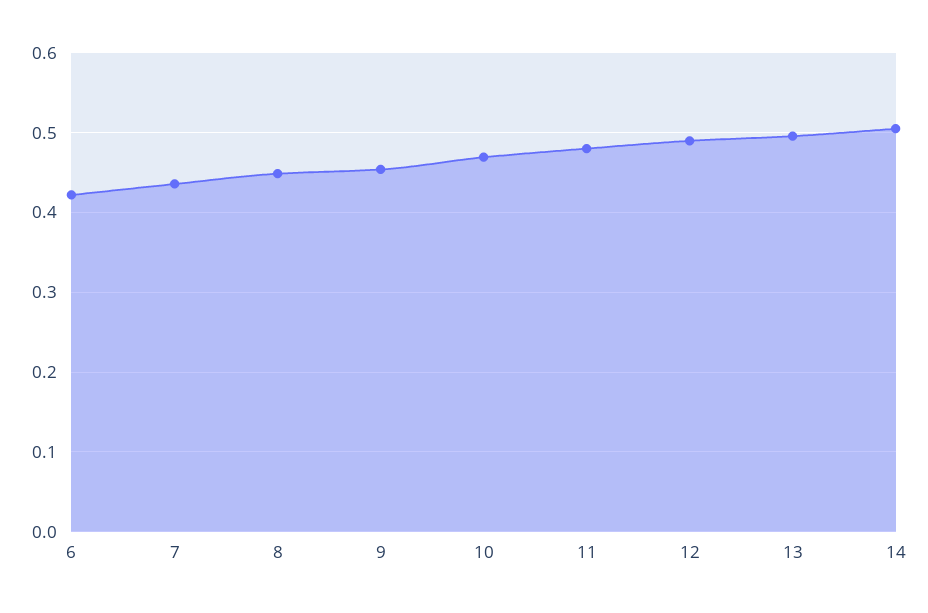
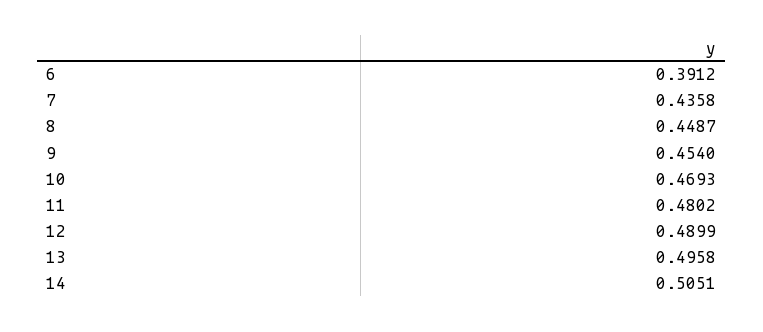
  {
-   "6": 0.42,
+   "6": 0.3912,
    "7": 0.4358,
    "8": 0.4487,
    "9": 0.454,
    "10": 0.4693,
    "11": 0.4802,
    "12": 0.4899,
    "13": 0.4958,
    "14": 0.5051
  }

